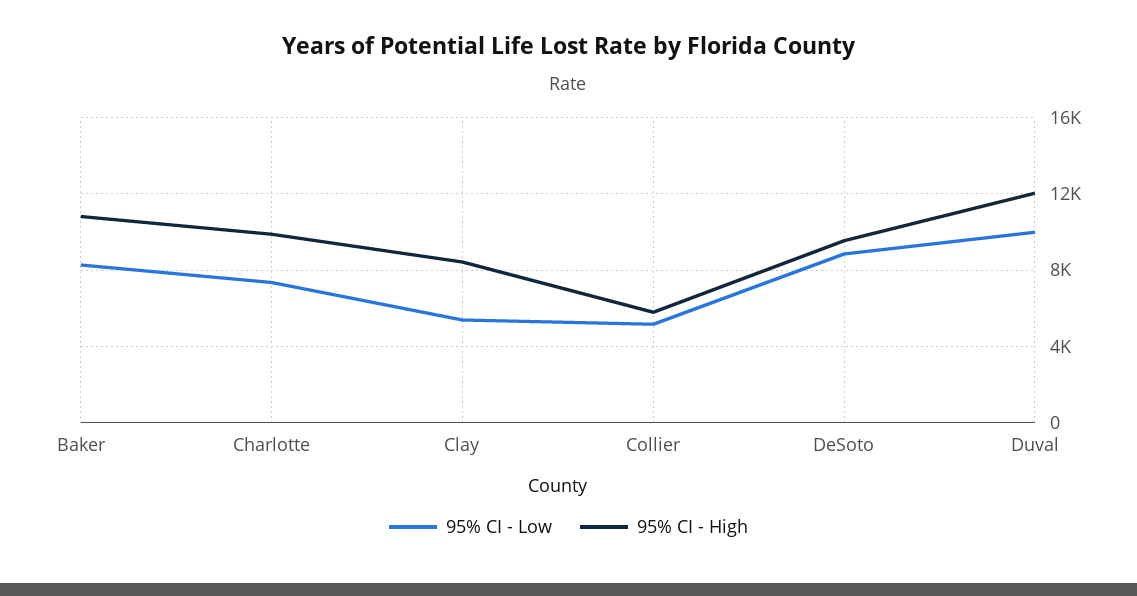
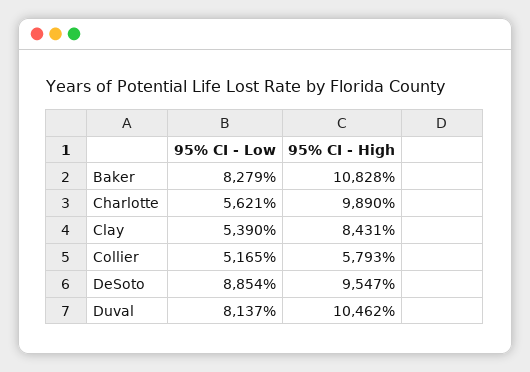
  {
    "95% CI - Low": {
      "Baker": 8279,
-     "Charlotte": 7500,
+     "Charlotte": 5621,
      "Clay": 5390,
      "Collier": 5165,
      "DeSoto": 8854,
-     "Duval": 10000
+     "Duval": 8137
    },
    "95% CI - High": {
      "Baker": 10828,
      "Charlotte": 9890,
      "Clay": 8431,
      "Collier": 5793,
      "DeSoto": 9547,
-     "Duval": 12000
+     "Duval": 10462
    }
  }

